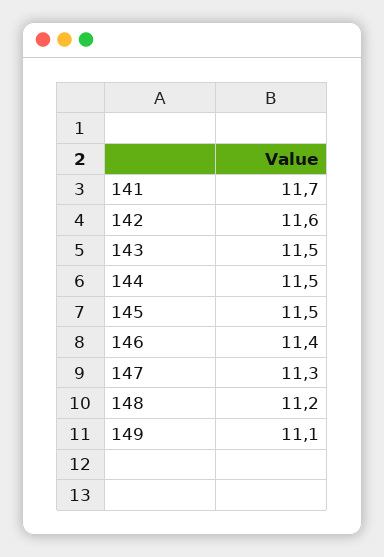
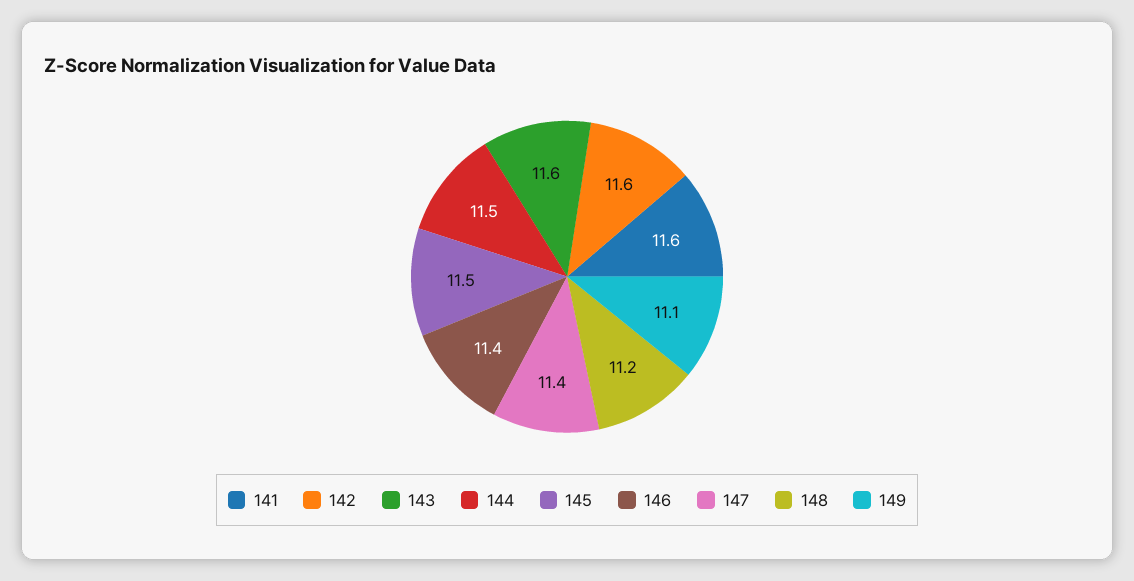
  {
-   "141": 11.7,
+   "141": 11.6,
    "142": 11.6,
-   "143": 11.5,
+   "143": 11.6,
    "144": 11.5,
    "145": 11.5,
    "146": 11.4,
-   "147": 11.3,
+   "147": 11.4,
    "148": 11.2,
    "149": 11.1
  }

